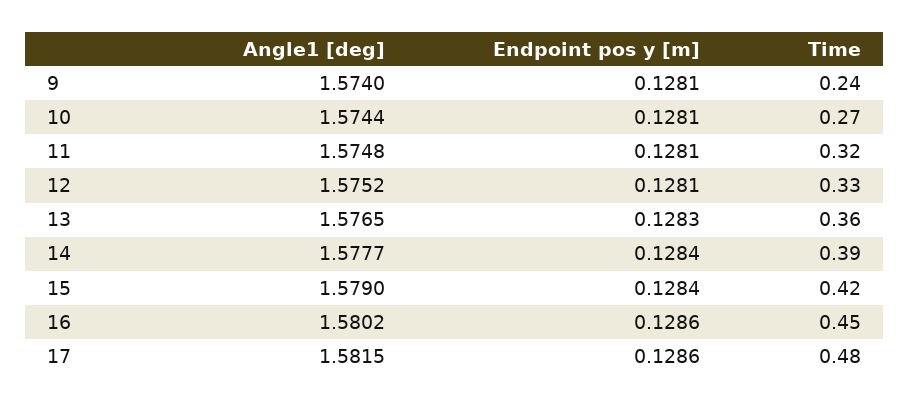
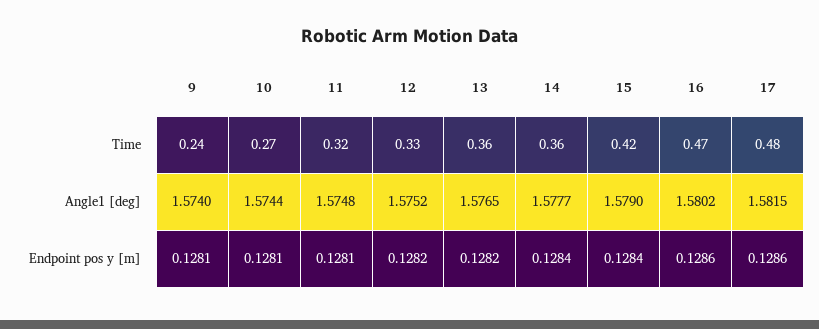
  {
    "Angle1 [deg]": {
      "9": 1.574,
      "10": 1.5744,
      "11": 1.5748,
      "12": 1.5752,
      "13": 1.5765,
      "14": 1.5777,
      "15": 1.579,
      "16": 1.5802,
      "17": 1.5815
    },
    "Endpoint pos y [m]": {
      "9": 0.1281,
      "10": 0.1281,
      "11": 0.1281,
-     "12": 0.1281,
+     "12": 0.1282,
-     "13": 0.1283,
+     "13": 0.1282,
      "14": 0.1284,
      "15": 0.1284,
      "16": 0.1286,
      "17": 0.1286
    },
    "Time": {
      "9": 0.24,
      "10": 0.27,
      "11": 0.32,
      "12": 0.33,
      "13": 0.36,
-     "14": 0.39,
+     "14": 0.36,
      "15": 0.42,
-     "16": 0.45,
+     "16": 0.47,
      "17": 0.48
    }
  }

